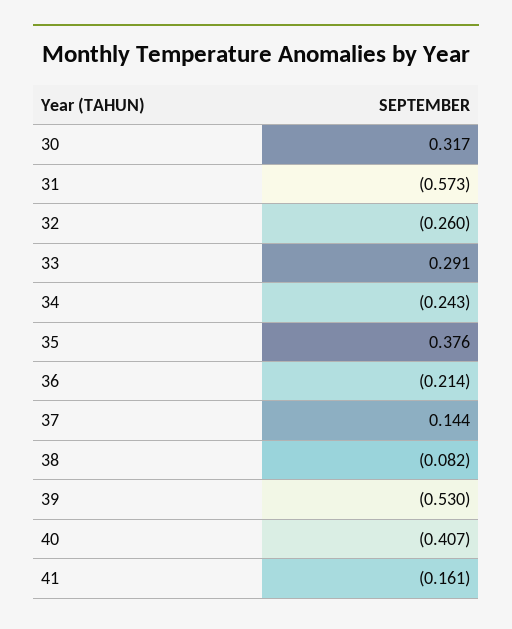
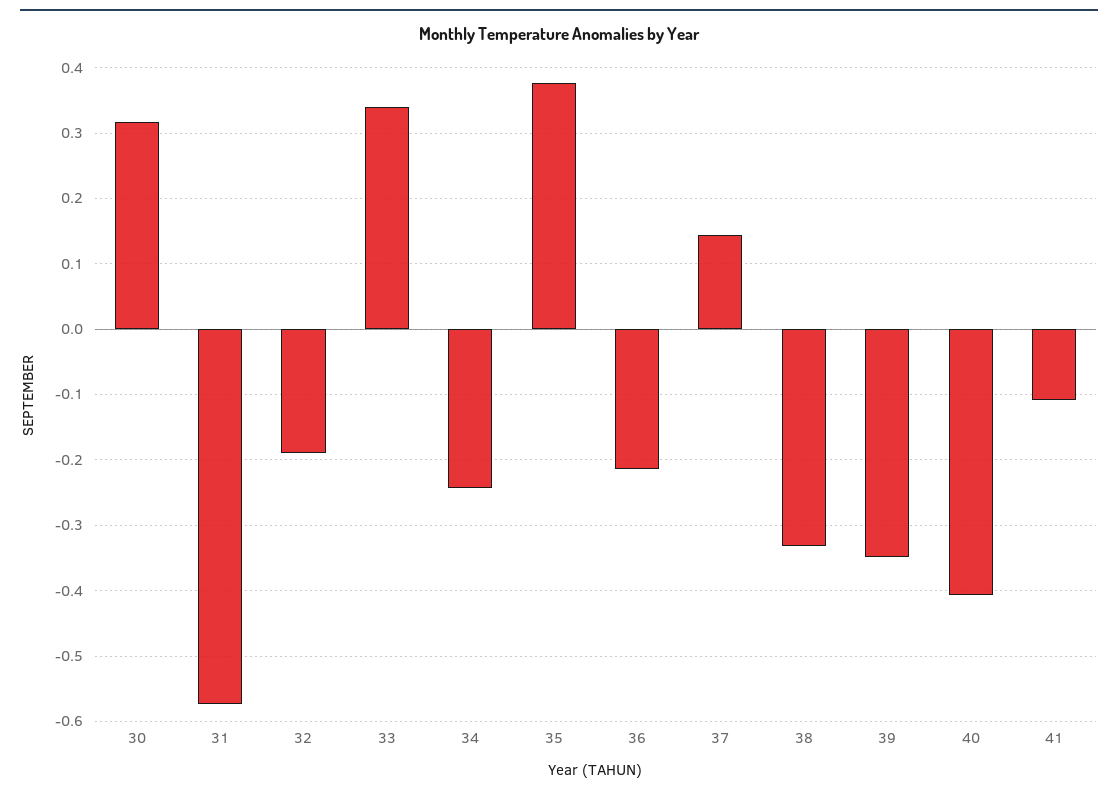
  {
    "30": 0.317,
    "31": -0.573,
-   "32": -0.26,
+   "32": -0.19,
-   "33": 0.291,
+   "33": 0.34,
    "34": -0.243,
    "35": 0.376,
    "36": -0.214,
    "37": 0.144,
-   "38": -0.082,
+   "38": -0.33,
-   "39": -0.53,
+   "39": -0.35,
    "40": -0.407,
-   "41": -0.161
+   "41": -0.11
  }

